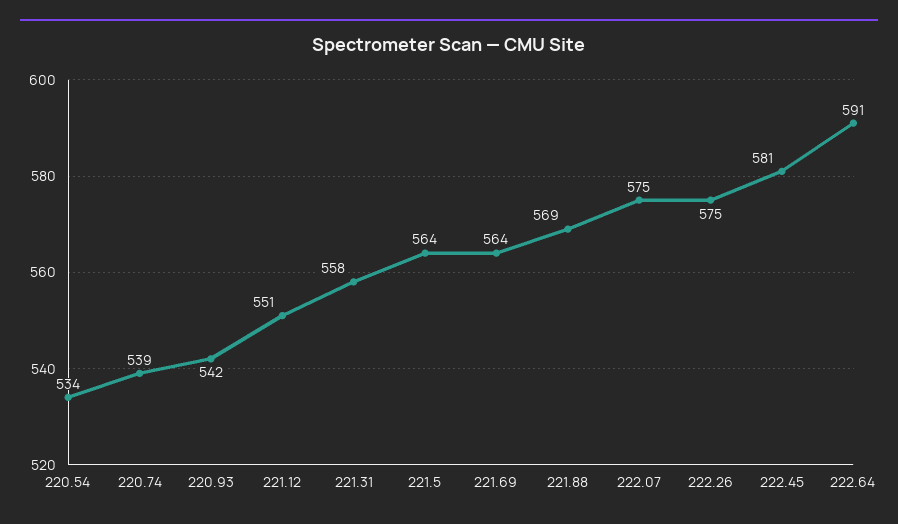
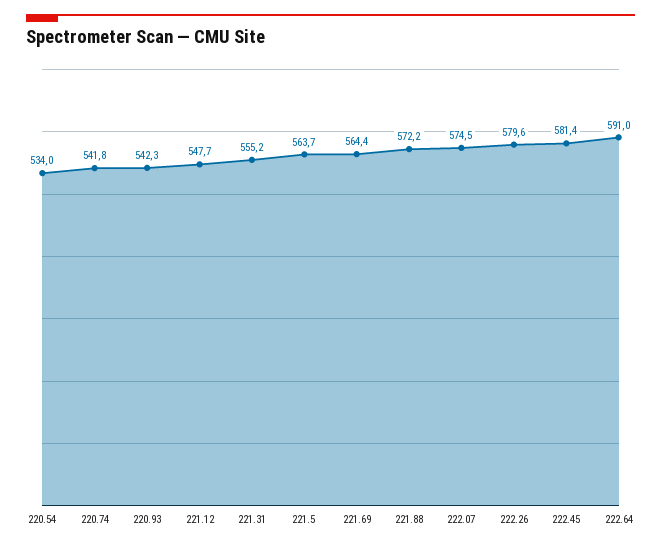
  {
    "220.54": 534,
-   "220.74": 539,
+   "220.74": 541.8,
    "220.93": 542.3,
-   "221.12": 551,
+   "221.12": 547.7,
-   "221.31": 558,
+   "221.31": 555.2,
    "221.5": 563.7,
    "221.69": 564.4,
-   "221.88": 569,
+   "221.88": 572.2,
    "222.07": 574.5,
-   "222.26": 575,
+   "222.26": 579.6,
    "222.45": 581.4,
    "222.64": 591
  }

